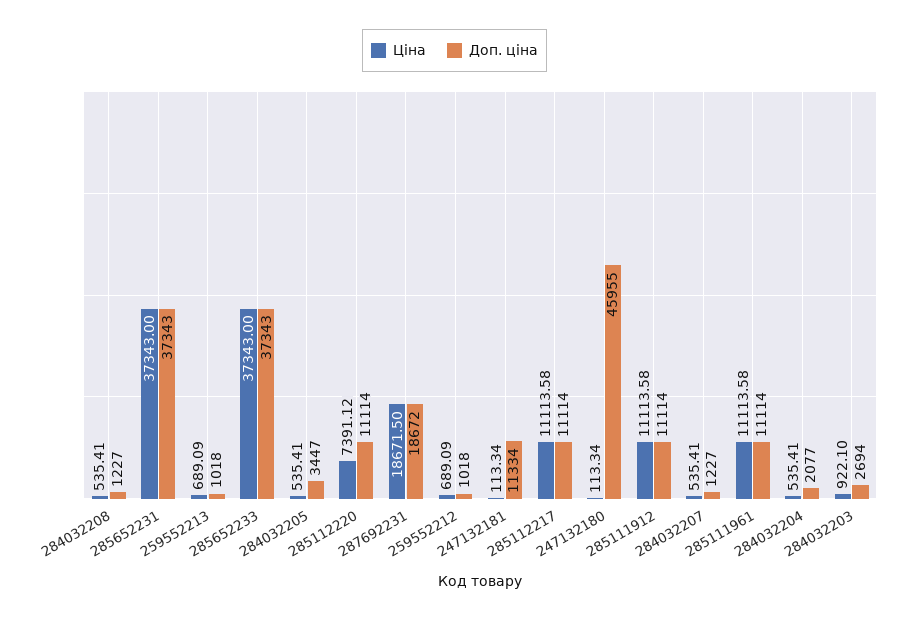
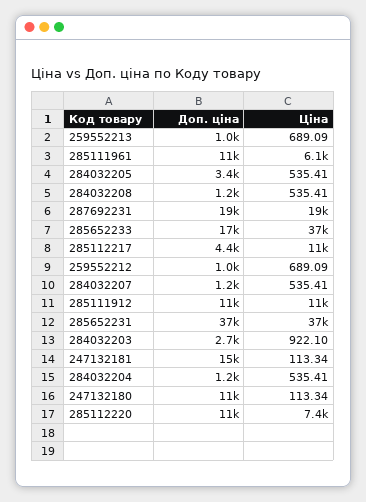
  {
    "Ціна": {
      "284032208": 535.41,
      "285652231": 37343,
      "259552213": 689.09,
      "285652233": 37343,
      "284032205": 535.41,
      "285112220": 7391.12,
      "287692231": 18671.5,
      "259552212": 689.09,
      "247132181": 113.34,
      "285112217": 11113.58,
      "247132180": 113.34,
      "285111912": 11113.58,
      "284032207": 535.41,
-     "285111961": 11113.58,
+     "285111961": 6100,
      "284032204": 535.41,
      "284032203": 922.1
    },
    "Доп. ціна": {
      "284032208": 1227,
      "285652231": 37343,
      "259552213": 1018,
-     "285652233": 37343,
+     "285652233": 17000,
      "284032205": 3447,
      "285112220": 11114,
      "287692231": 18672,
      "259552212": 1018,
-     "247132181": 11334,
+     "247132181": 15000,
-     "285112217": 11114,
+     "285112217": 4400,
-     "247132180": 45955,
+     "247132180": 11000,
      "285111912": 11114,
      "284032207": 1227,
      "285111961": 11114,
-     "284032204": 2077,
+     "284032204": 1200,
      "284032203": 2694
    }
  }

